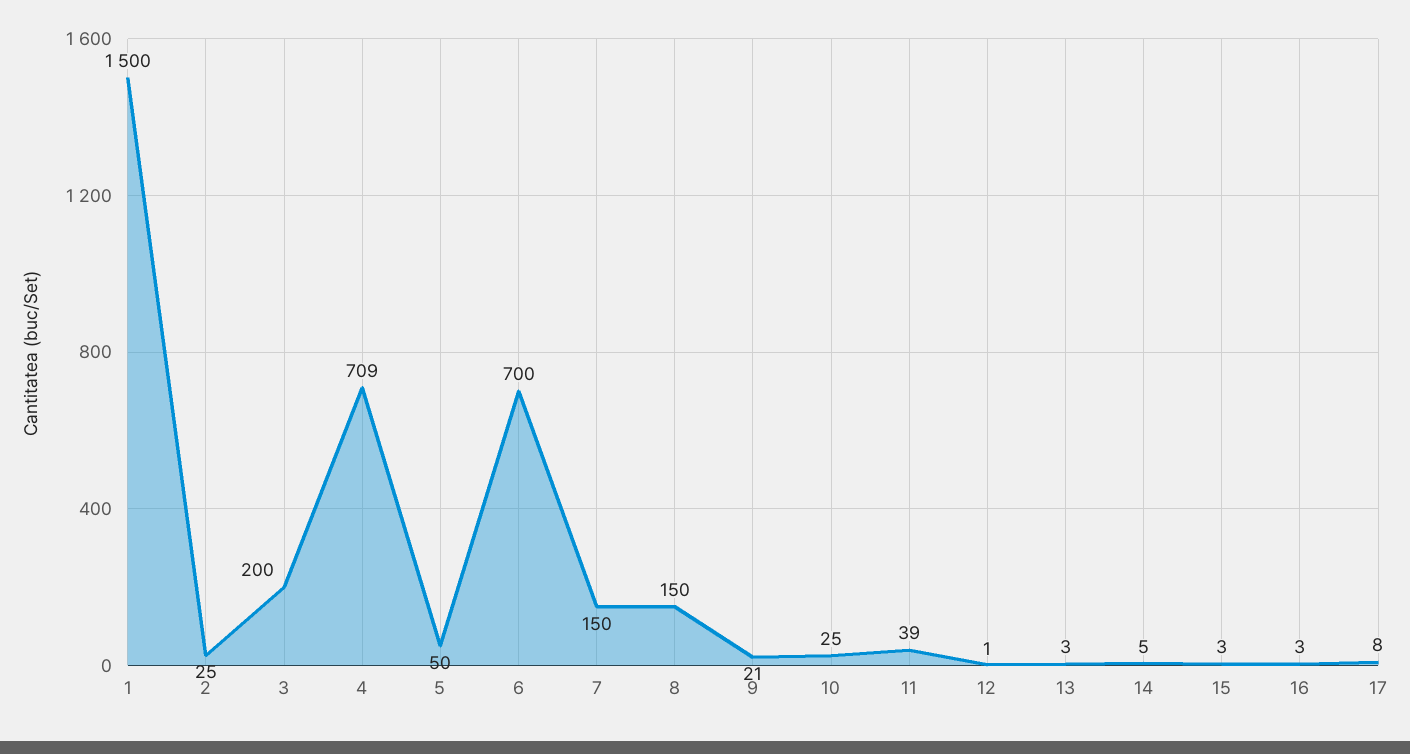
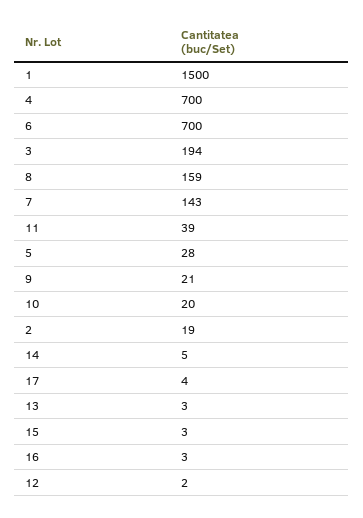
  {
    "1": 1500,
-   "2": 25,
+   "2": 19,
-   "3": 200,
+   "3": 194,
-   "4": 709,
+   "4": 700,
-   "5": 50,
+   "5": 28,
    "6": 700,
-   "7": 150,
+   "7": 143,
-   "8": 150,
+   "8": 159,
    "9": 21,
-   "10": 25,
+   "10": 20,
    "11": 39,
-   "12": 1,
+   "12": 2,
    "13": 3,
    "14": 5,
    "15": 3,
    "16": 3,
-   "17": 8
+   "17": 4
  }

